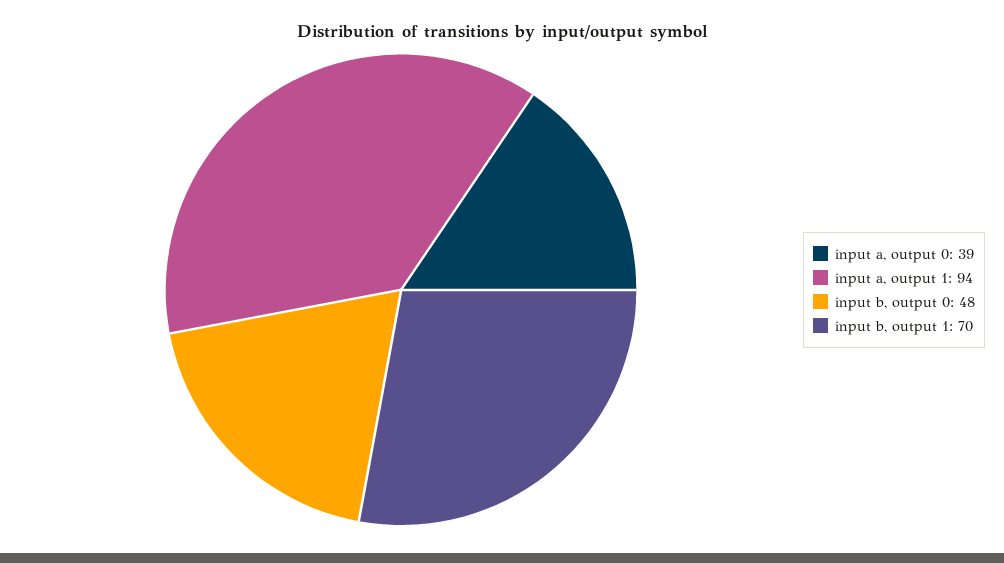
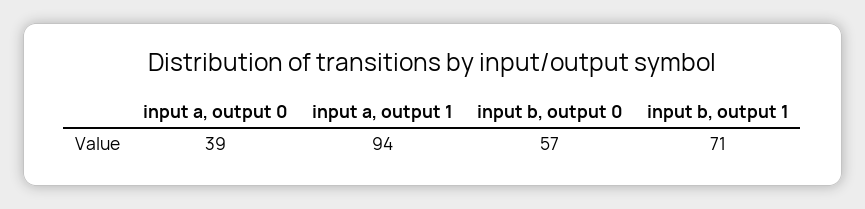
  {
    "input a, output 0": 39,
    "input a, output 1": 94,
-   "input b, output 0": 48,
+   "input b, output 0": 57,
-   "input b, output 1": 70
+   "input b, output 1": 71
  }

